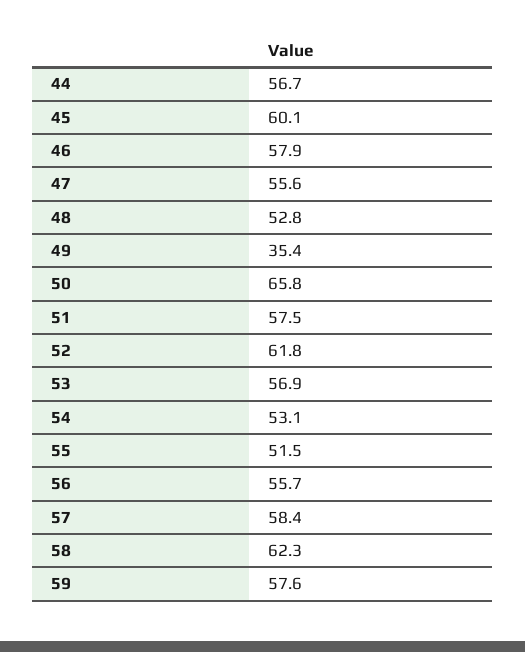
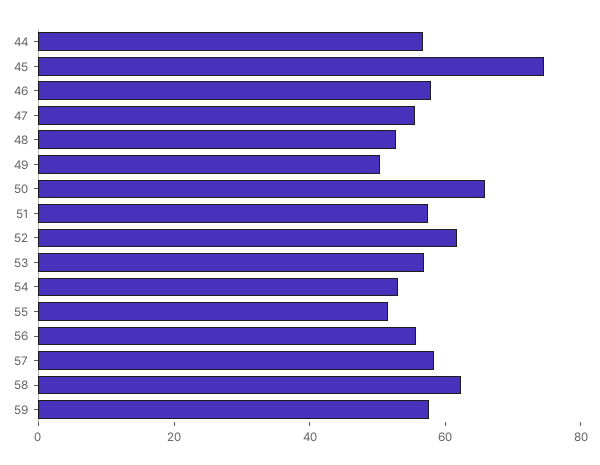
  {
    "44": 56.7,
-   "45": 60.1,
+   "45": 75,
    "46": 57.9,
    "47": 55.6,
    "48": 52.8,
-   "49": 35.4,
+   "49": 50,
    "50": 65.8,
    "51": 57.5,
    "52": 61.8,
    "53": 56.9,
    "54": 53.1,
    "55": 51.5,
    "56": 55.7,
    "57": 58.4,
    "58": 62.3,
    "59": 57.6
  }

